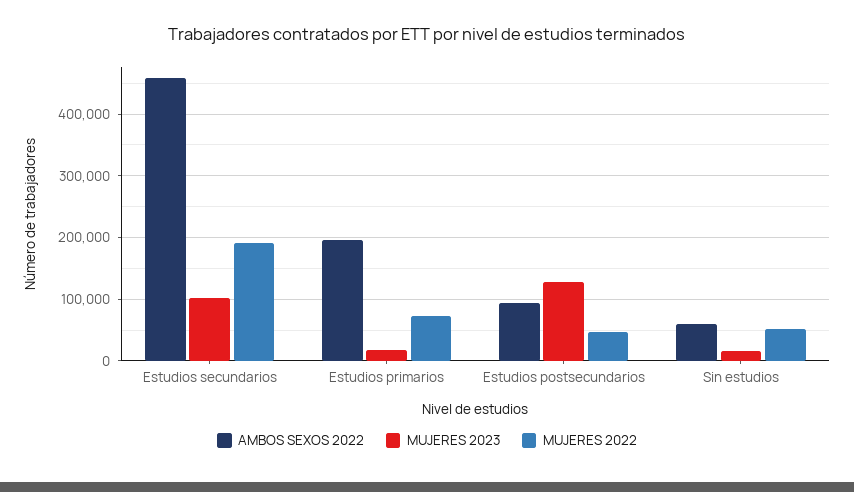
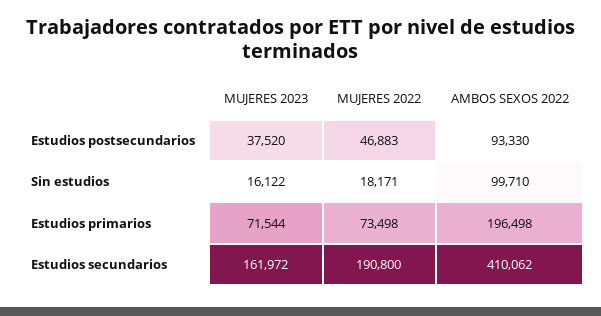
  {
    "AMBOS SEXOS 2022": {
-     "Estudios secundarios": 460000,
+     "Estudios secundarios": 410062,
      "Estudios primarios": 196498,
      "Estudios postsecundarios": 93330,
-     "Sin estudios": 60000
+     "Sin estudios": 99710
    },
    "MUJERES 2023": {
-     "Estudios secundarios": 100000,
+     "Estudios secundarios": 161972,
-     "Estudios primarios": 20000,
+     "Estudios primarios": 71544,
-     "Estudios postsecundarios": 130000,
+     "Estudios postsecundarios": 37520,
      "Sin estudios": 16122
    },
    "MUJERES 2022": {
      "Estudios secundarios": 190800,
      "Estudios primarios": 73498,
      "Estudios postsecundarios": 46883,
-     "Sin estudios": 50000
+     "Sin estudios": 18171
    }
  }

